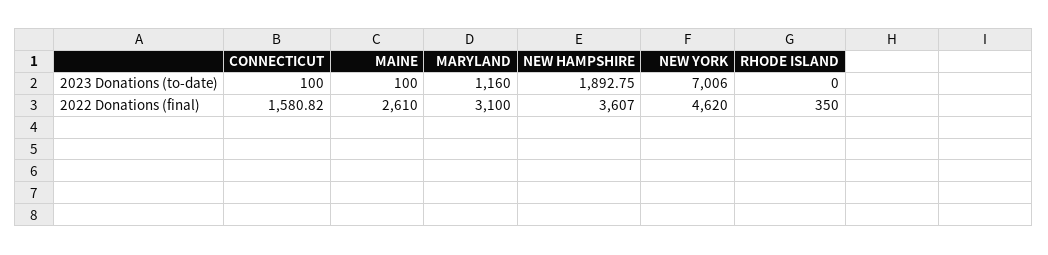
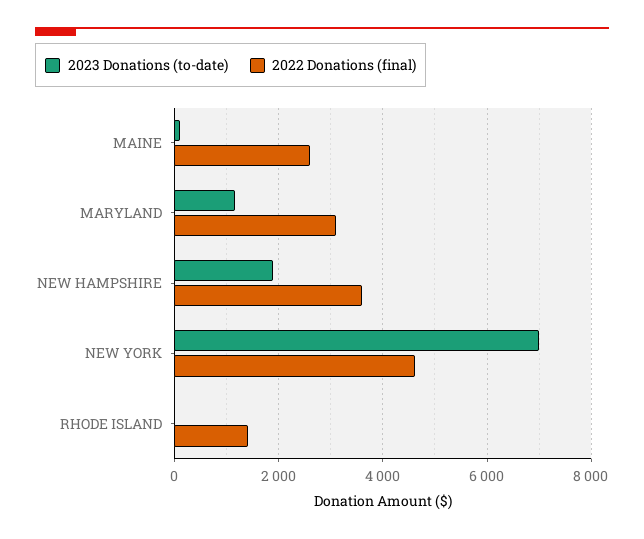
  {
    "2023 Donations (to-date)": {
-     "CONNECTICUT": 100,
      "MAINE": 100,
      "MARYLAND": 1160,
      "NEW HAMPSHIRE": 1892.75,
      "NEW YORK": 7006,
      "RHODE ISLAND": 0
    },
    "2022 Donations (final)": {
-     "CONNECTICUT": 1580.82,
      "MAINE": 2610,
      "MARYLAND": 3100,
      "NEW HAMPSHIRE": 3607,
      "NEW YORK": 4620,
-     "RHODE ISLAND": 350
+     "RHODE ISLAND": 1400
    }
  }

